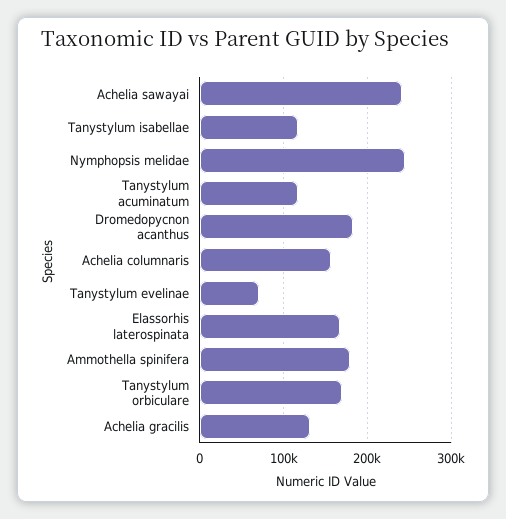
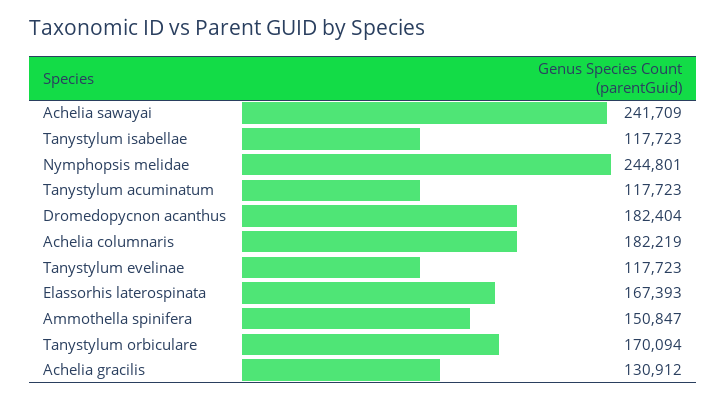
  {
    "Achelia sawayai": 241709,
    "Tanystylum isabellae": 117723,
    "Nymphopsis melidae": 244801,
    "Tanystylum acuminatum": 117723,
    "Dromedopycnon acanthus": 182404,
-   "Achelia columnaris": 160000,
+   "Achelia columnaris": 182219,
-   "Tanystylum evelinae": 70000,
+   "Tanystylum evelinae": 117723,
    "Elassorhis laterospinata": 167393,
-   "Ammothella spinifera": 180000,
+   "Ammothella spinifera": 150847,
    "Tanystylum orbiculare": 170094,
    "Achelia gracilis": 130912
  }

